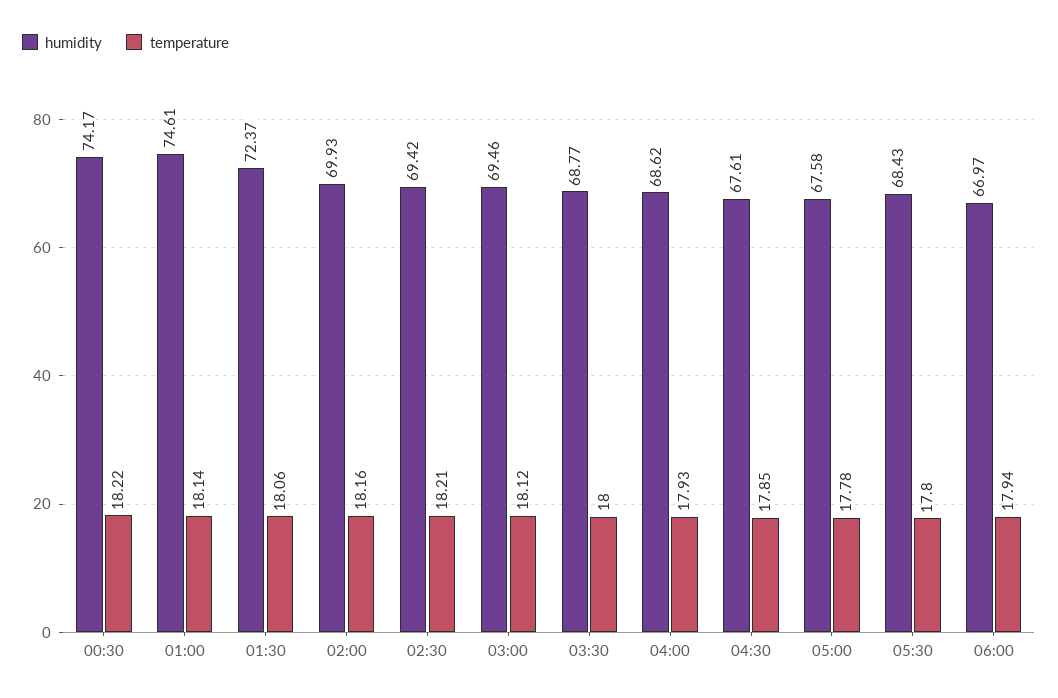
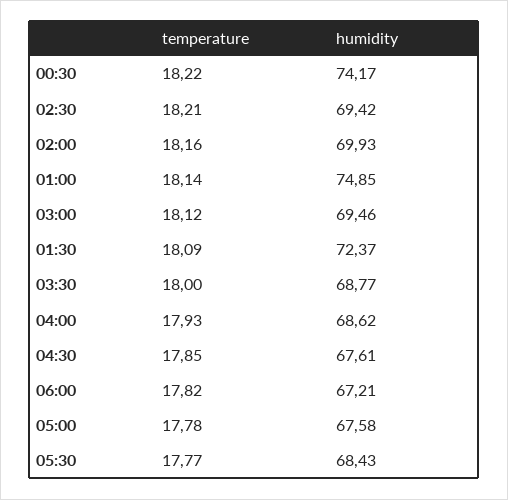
  {
    "humidity": {
      "00:30": 74.17,
-     "01:00": 74.61,
+     "01:00": 74.85,
      "01:30": 72.37,
      "02:00": 69.93,
      "02:30": 69.42,
      "03:00": 69.46,
      "03:30": 68.77,
      "04:00": 68.62,
      "04:30": 67.61,
      "05:00": 67.58,
      "05:30": 68.43,
-     "06:00": 66.97
+     "06:00": 67.21
    },
    "temperature": {
      "00:30": 18.22,
      "01:00": 18.14,
-     "01:30": 18.06,
+     "01:30": 18.09,
      "02:00": 18.16,
      "02:30": 18.21,
      "03:00": 18.12,
      "03:30": 18,
      "04:00": 17.93,
      "04:30": 17.85,
      "05:00": 17.78,
-     "05:30": 17.8,
+     "05:30": 17.77,
-     "06:00": 17.94
+     "06:00": 17.82
    }
  }

